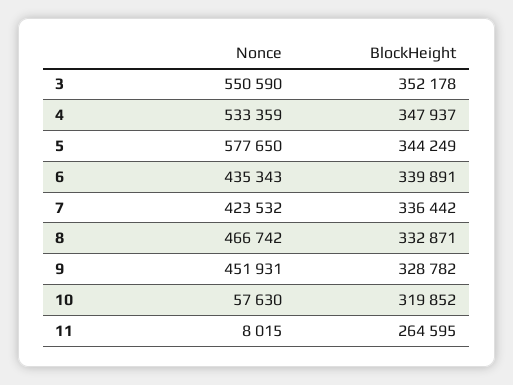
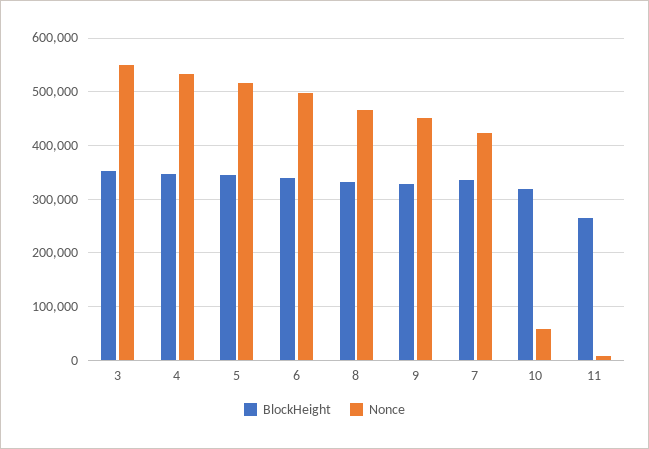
  {
    "Nonce": {
      "3": 550590,
      "4": 533359,
-     "5": 577650,
+     "5": 520000,
-     "6": 435343,
+     "6": 500000,
      "7": 423532,
      "8": 466742,
      "9": 451931,
      "10": 57630,
      "11": 8015
    },
    "BlockHeight": {
      "3": 352178,
      "4": 347937,
      "5": 344249,
      "6": 339891,
      "7": 336442,
      "8": 332871,
      "9": 328782,
      "10": 319852,
      "11": 264595
    }
  }

